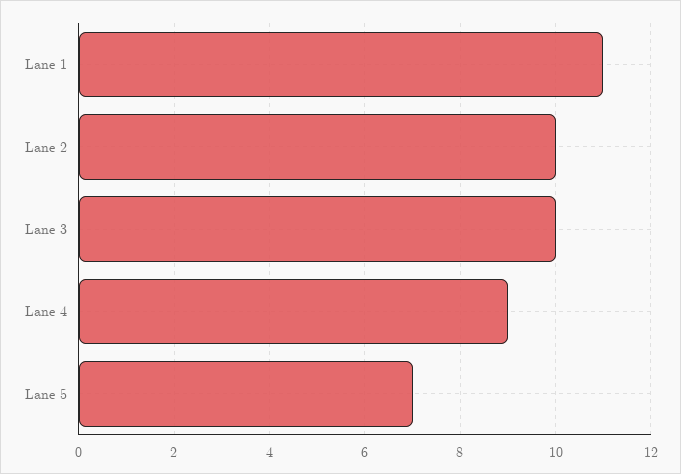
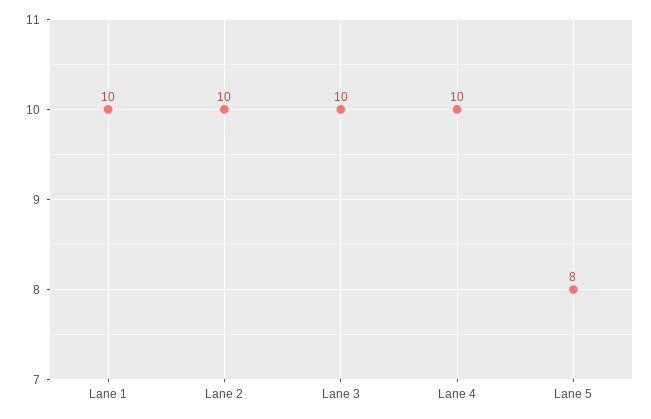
  {
-   "Lane 1": 11,
+   "Lane 1": 10,
    "Lane 2": 10,
    "Lane 3": 10,
-   "Lane 4": 9,
+   "Lane 4": 10,
-   "Lane 5": 7
+   "Lane 5": 8
  }

